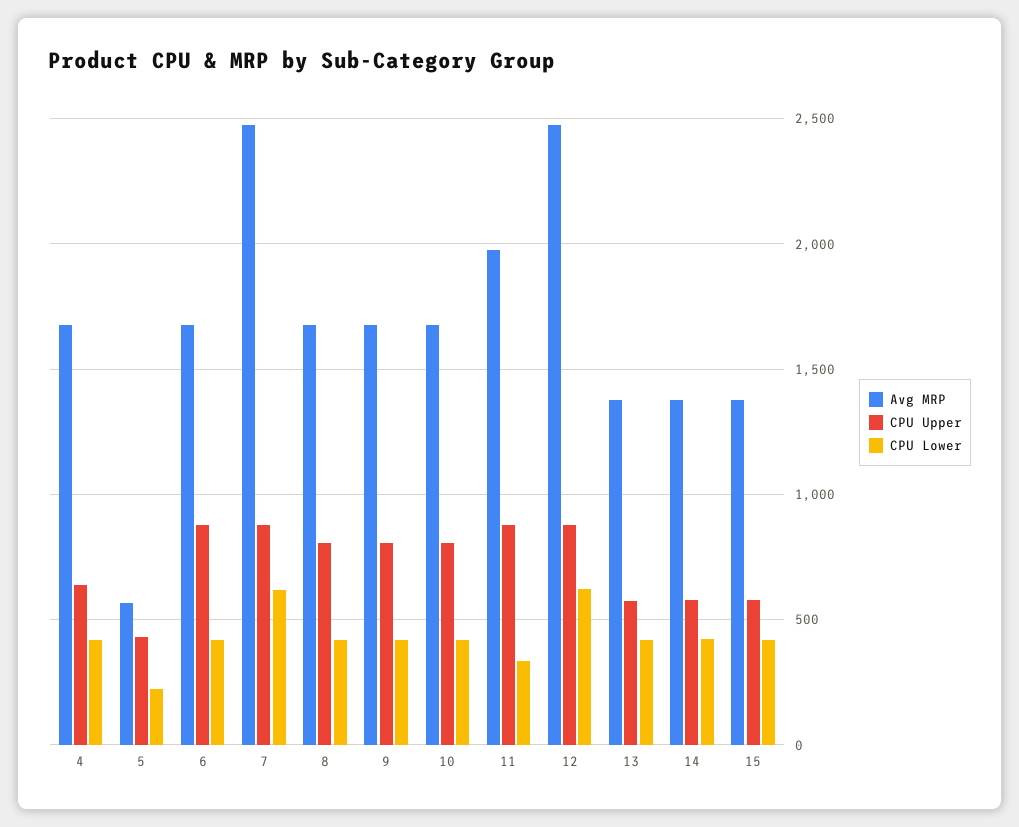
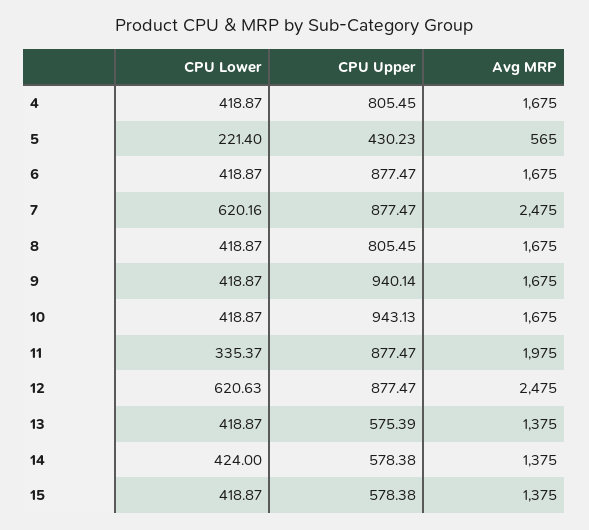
  {
    "Avg MRP": {
      "4": 1675,
      "5": 565,
      "6": 1675,
      "7": 2475,
      "8": 1675,
      "9": 1675,
      "10": 1675,
      "11": 1975,
      "12": 2475,
      "13": 1375,
      "14": 1375,
      "15": 1375
    },
    "CPU Upper": {
-     "4": 650,
+     "4": 805.45,
      "5": 430.23,
      "6": 877.47,
      "7": 877.47,
      "8": 805.45,
-     "9": 800,
+     "9": 940.14,
-     "10": 800,
+     "10": 943.13,
      "11": 877.47,
      "12": 877.47,
      "13": 575.39,
      "14": 578.38,
      "15": 578.38
    },
    "CPU Lower": {
      "4": 418.87,
      "5": 221.4,
      "6": 418.87,
      "7": 620.16,
      "8": 418.87,
      "9": 418.87,
      "10": 418.87,
      "11": 335.37,
      "12": 620.63,
      "13": 418.87,
      "14": 424,
      "15": 418.87
    }
  }

